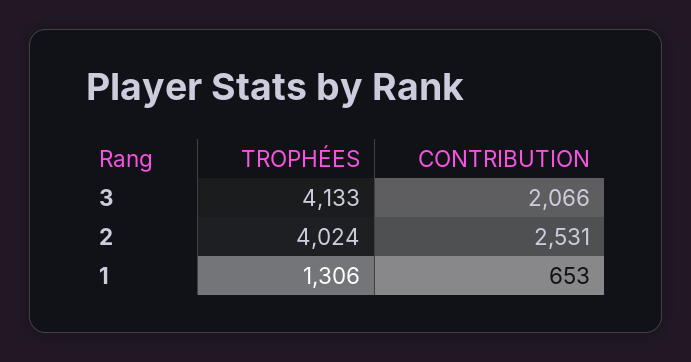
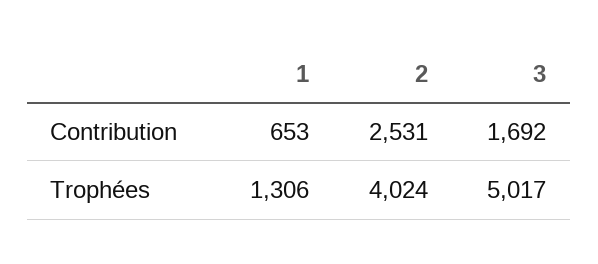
  {
    "TROPHÉES": {
-     "3": 4133,
+     "3": 5017,
      "2": 4024,
      "1": 1306
    },
    "CONTRIBUTION": {
-     "3": 2066,
+     "3": 1692,
      "2": 2531,
      "1": 653
    }
  }

